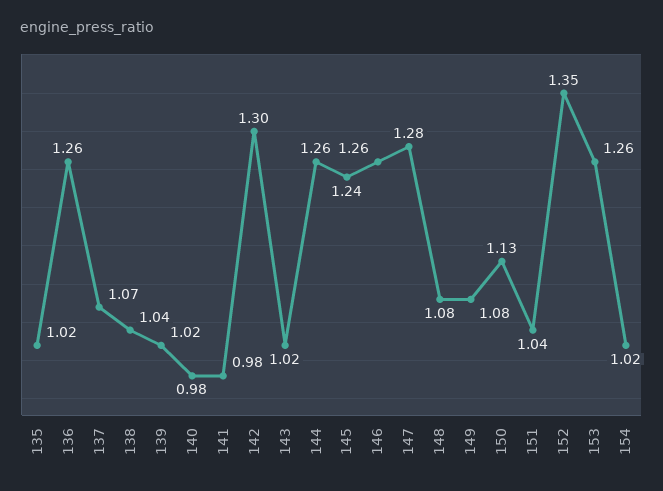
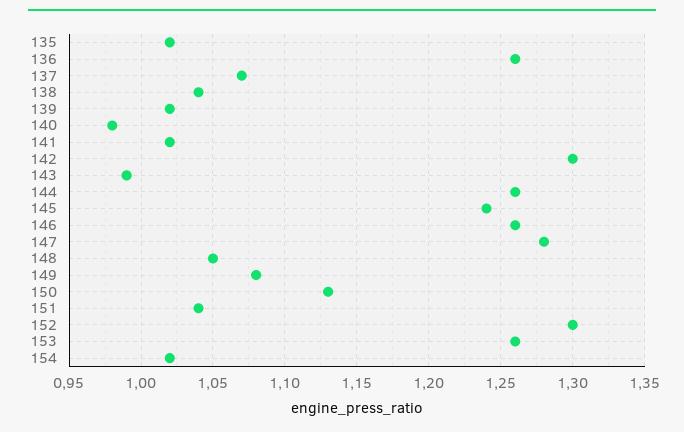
  {
    "135": 1.02,
    "136": 1.26,
    "137": 1.07,
    "138": 1.04,
    "139": 1.02,
    "140": 0.98,
-   "141": 0.98,
+   "141": 1.02,
    "142": 1.3,
-   "143": 1.02,
+   "143": 0.99,
    "144": 1.26,
    "145": 1.24,
    "146": 1.26,
    "147": 1.28,
-   "148": 1.08,
+   "148": 1.05,
    "149": 1.08,
    "150": 1.13,
    "151": 1.04,
-   "152": 1.35,
+   "152": 1.3,
    "153": 1.26,
    "154": 1.02
  }

